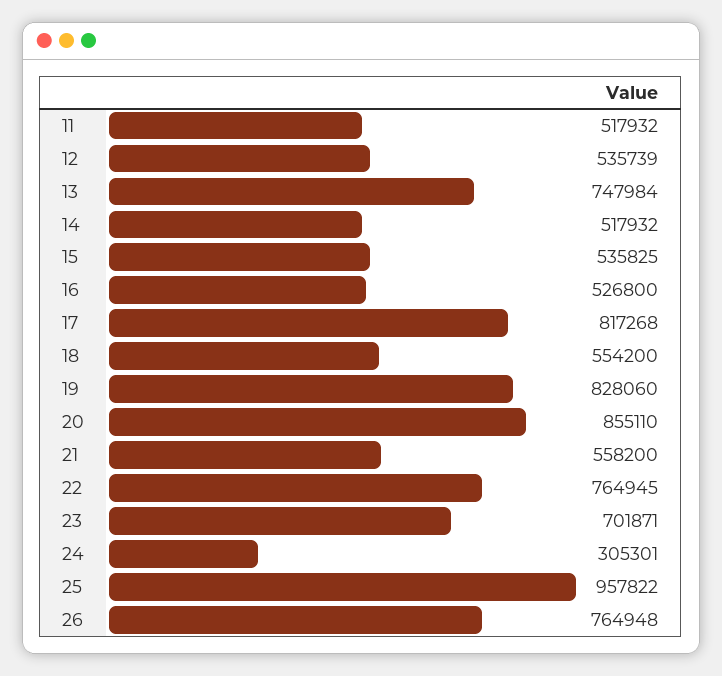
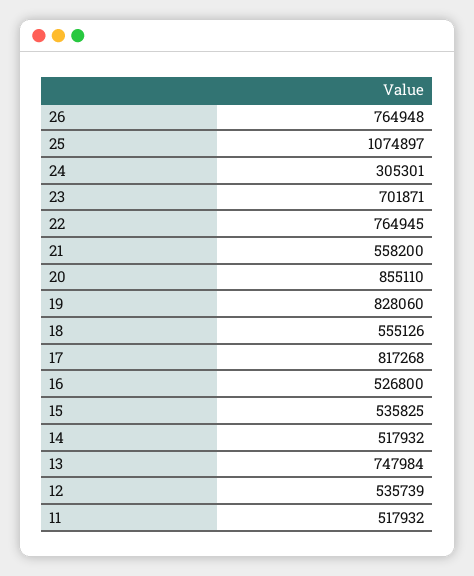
  {
    "11": 517932,
    "12": 535739,
    "13": 747984,
    "14": 517932,
    "15": 535825,
    "16": 526800,
    "17": 817268,
-   "18": 554200,
+   "18": 555126,
    "19": 828060,
    "20": 855110,
    "21": 558200,
    "22": 764945,
    "23": 701871,
    "24": 305301,
-   "25": 957822,
+   "25": 1074897,
    "26": 764948
  }

